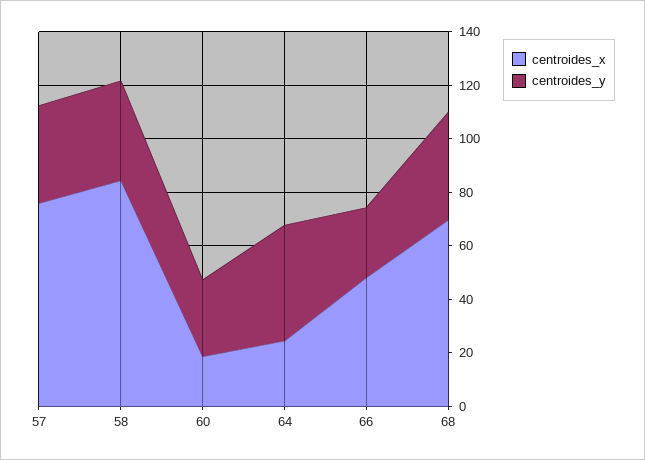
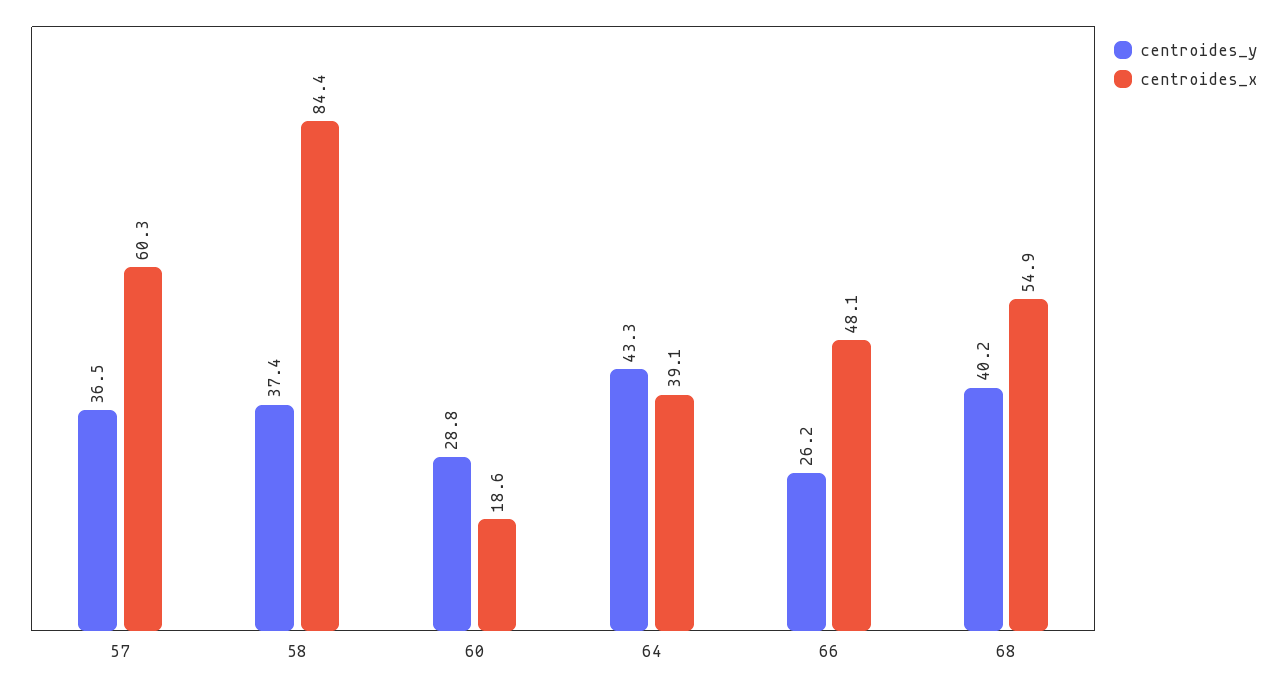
  {
    "centroides_x": {
-     "57": 75,
+     "57": 60.3,
      "58": 84.4,
      "60": 18.6,
-     "64": 25,
+     "64": 39.1,
      "66": 48.1,
-     "68": 70
+     "68": 54.9
    },
    "centroides_y": {
      "57": 36.5,
      "58": 37.4,
      "60": 28.8,
      "64": 43.3,
      "66": 26.2,
      "68": 40.2
    }
  }

